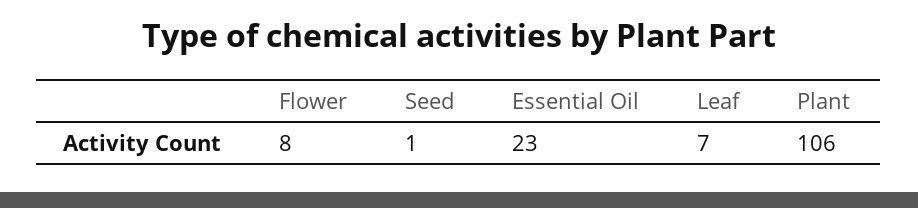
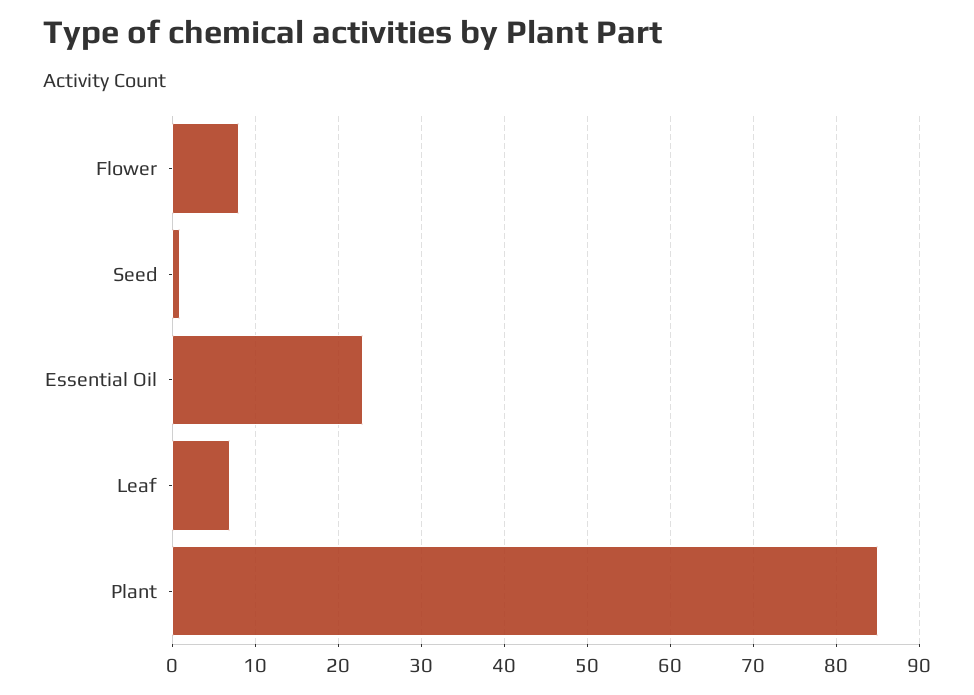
  {
    "Flower": 8,
    "Seed": 1,
    "Essential Oil": 23,
    "Leaf": 7,
-   "Plant": 106
+   "Plant": 85
  }

